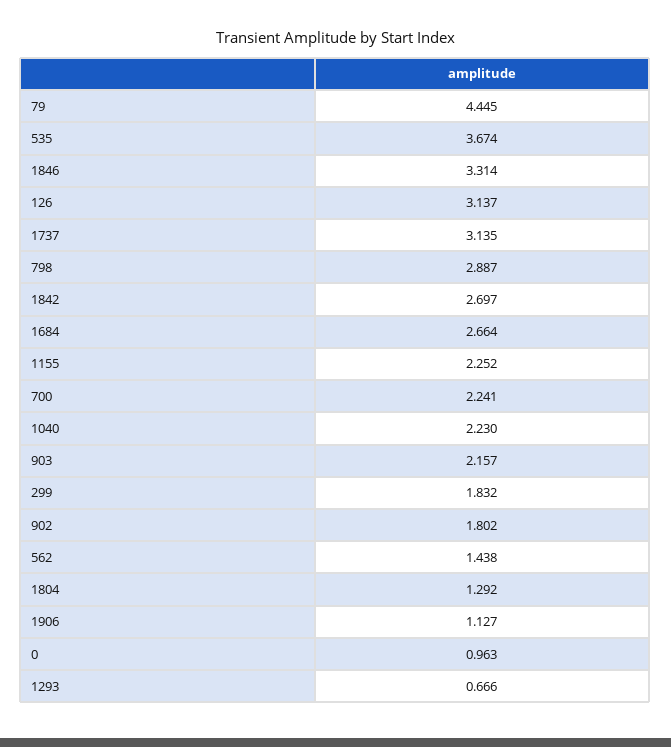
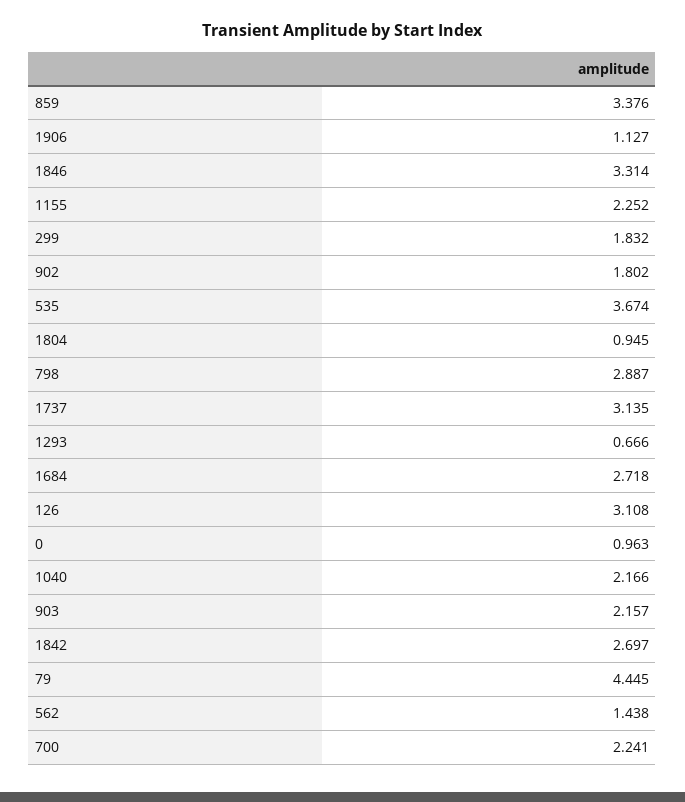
  {
    "79": 4.445,
    "535": 3.674,
    "1846": 3.314,
-   "126": 3.137,
+   "126": 3.108,
    "1737": 3.135,
    "798": 2.887,
    "1842": 2.697,
-   "1684": 2.664,
+   "1684": 2.718,
    "1155": 2.252,
    "700": 2.241,
-   "1040": 2.23,
+   "1040": 2.166,
    "903": 2.157,
    "299": 1.832,
    "902": 1.802,
    "562": 1.438,
-   "1804": 1.292,
+   "1804": 0.945,
    "1906": 1.127,
    "0": 0.963,
-   "1293": 0.666
+   "1293": 0.666,
+   "859": 3.376
  }

